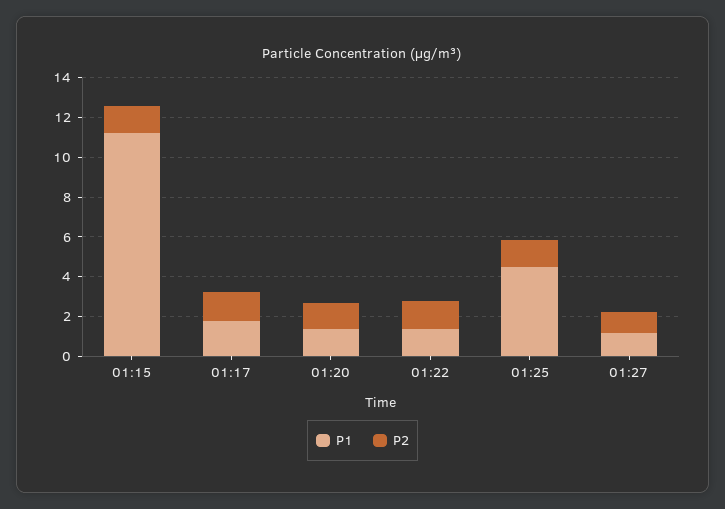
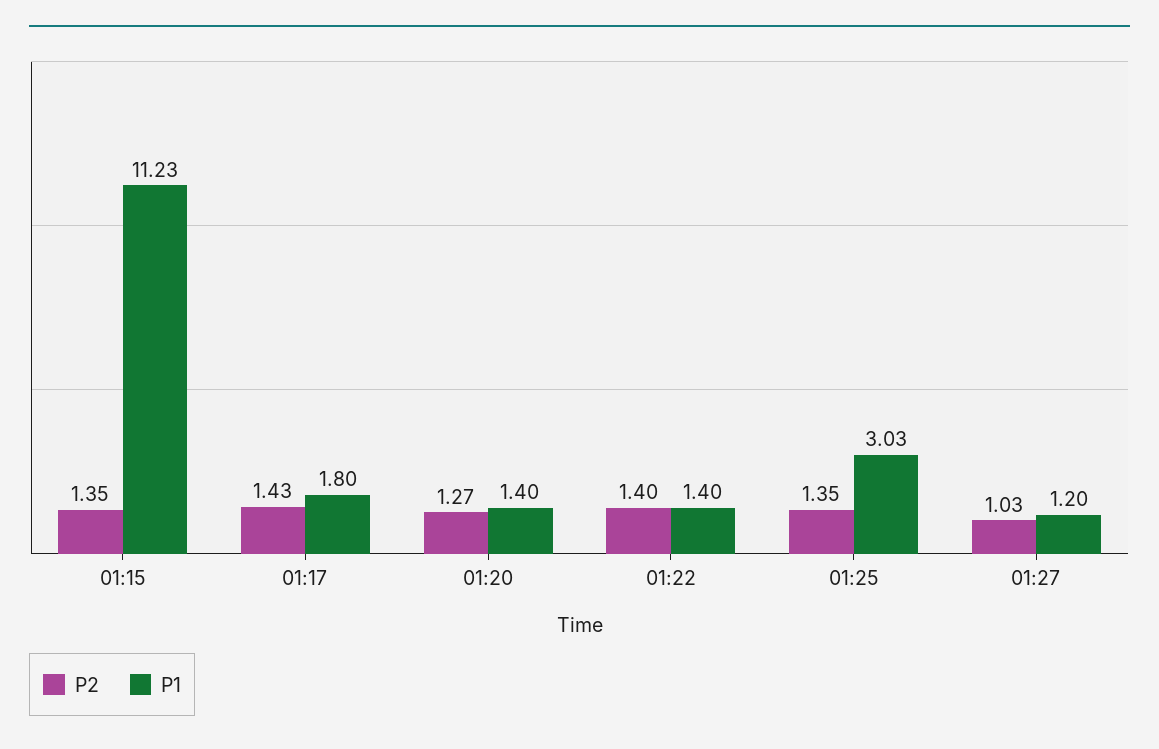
  {
    "P1": {
      "01:15": 11.23,
      "01:17": 1.8,
      "01:20": 1.4,
      "01:22": 1.4,
-     "01:25": 4.5,
+     "01:25": 3.03,
      "01:27": 1.2
    },
    "P2": {
      "01:15": 1.35,
      "01:17": 1.43,
      "01:20": 1.27,
      "01:22": 1.4,
      "01:25": 1.35,
      "01:27": 1.03
    }
  }

